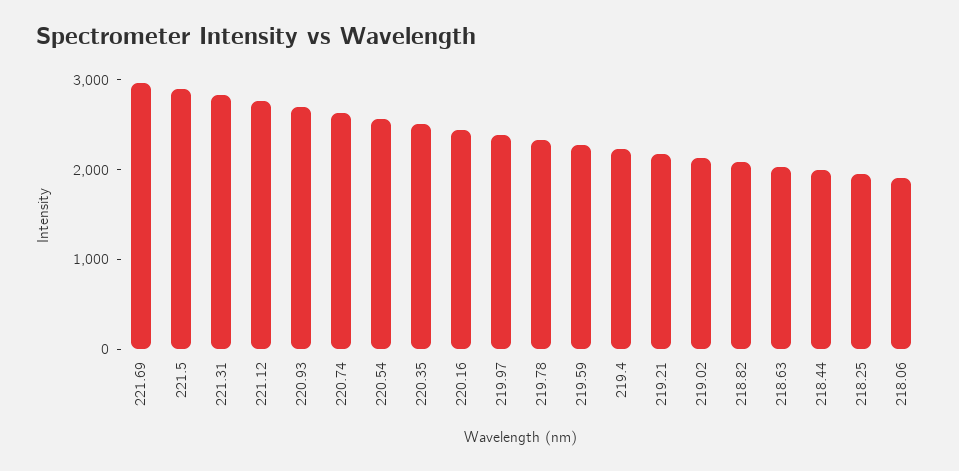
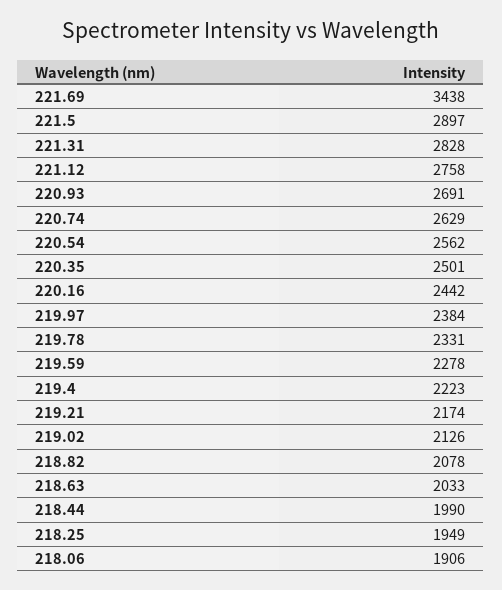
  {
-   "221.69": 3000,
+   "221.69": 3438,
    "221.5": 2897,
    "221.31": 2828,
    "221.12": 2758,
    "220.93": 2691,
    "220.74": 2629,
    "220.54": 2562,
    "220.35": 2501,
    "220.16": 2442,
    "219.97": 2384,
    "219.78": 2331,
    "219.59": 2278,
    "219.4": 2223,
    "219.21": 2174,
    "219.02": 2126,
    "218.82": 2078,
    "218.63": 2033,
    "218.44": 1990,
    "218.25": 1949,
    "218.06": 1906
  }

